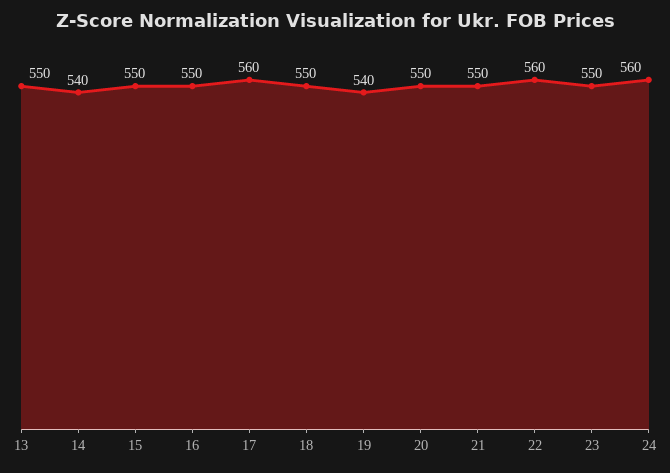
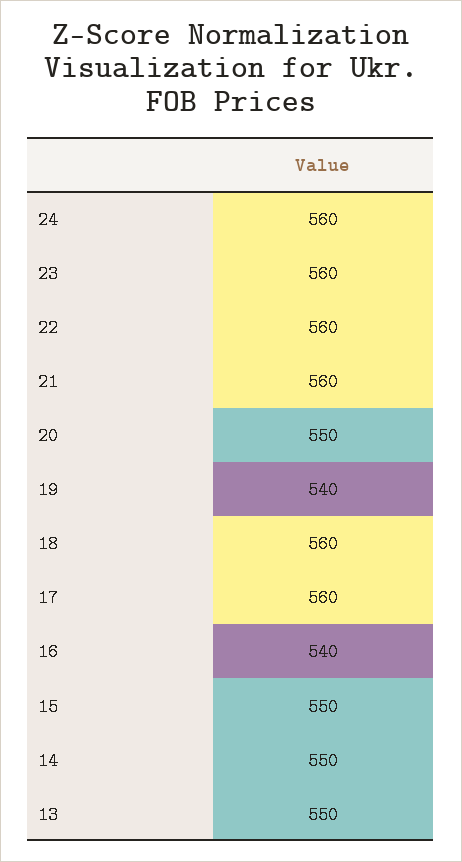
  {
    "13": 550,
-   "14": 540,
+   "14": 550,
    "15": 550,
-   "16": 550,
+   "16": 540,
    "17": 560,
-   "18": 550,
+   "18": 560,
    "19": 540,
    "20": 550,
-   "21": 550,
+   "21": 560,
    "22": 560,
-   "23": 550,
+   "23": 560,
    "24": 560
  }

